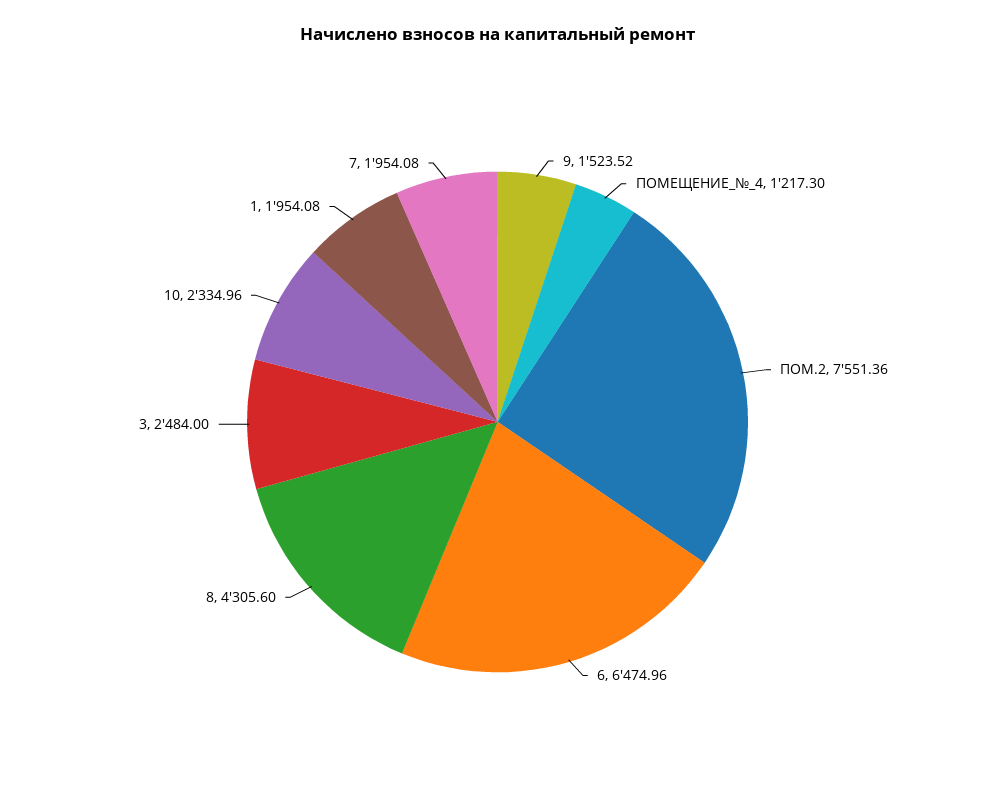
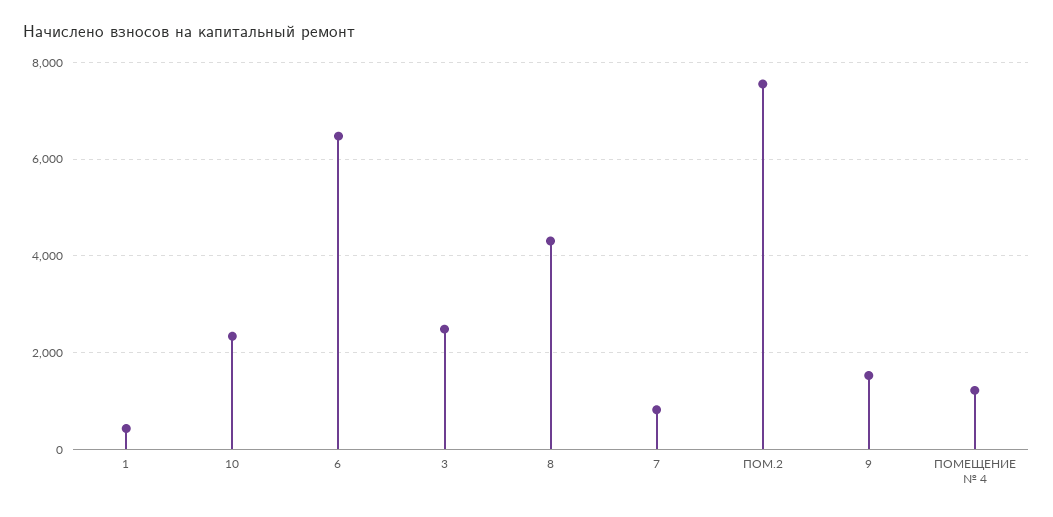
  {
    "9": 1523.52,
    "ПОМЕЩЕНИЕ_№_4": 1217.3,
    "ПОМ.2": 7551.36,
    "6": 6474.96,
    "8": 4305.6,
    "3": 2484,
    "10": 2334.96,
-   "1": 1954.08,
+   "1": 400,
-   "7": 1954.08
+   "7": 800
  }

